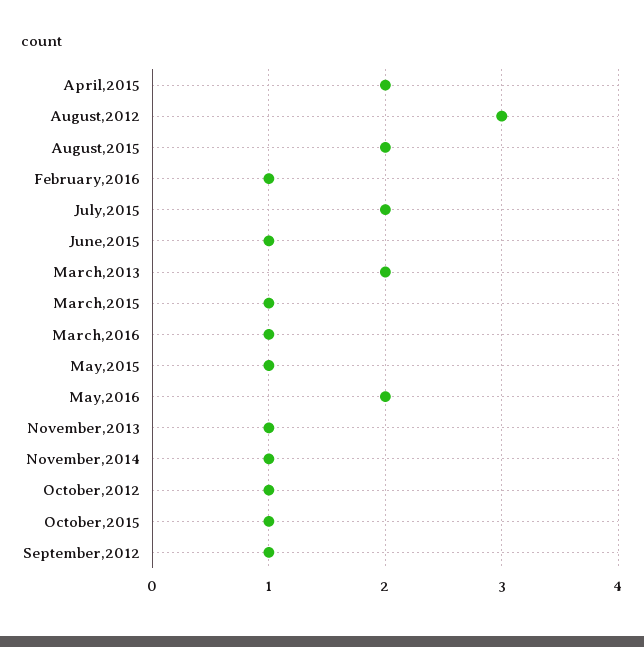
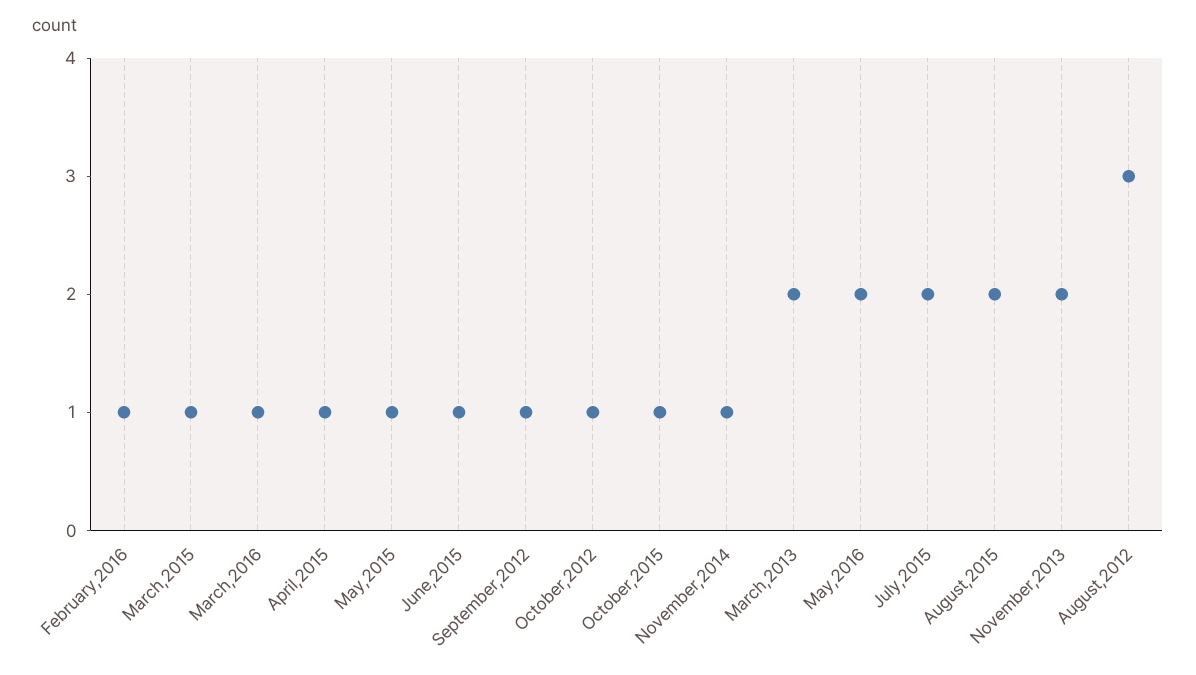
  {
-   "April,2015": 2,
+   "April,2015": 1,
    "August,2012": 3,
    "August,2015": 2,
    "February,2016": 1,
    "July,2015": 2,
    "June,2015": 1,
    "March,2013": 2,
    "March,2015": 1,
    "March,2016": 1,
    "May,2015": 1,
    "May,2016": 2,
-   "November,2013": 1,
+   "November,2013": 2,
    "November,2014": 1,
    "October,2012": 1,
    "October,2015": 1,
    "September,2012": 1
  }

